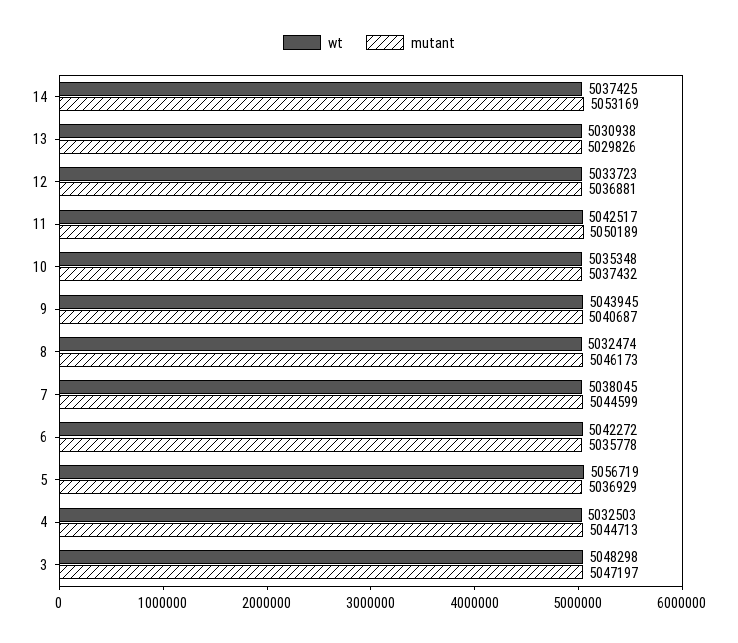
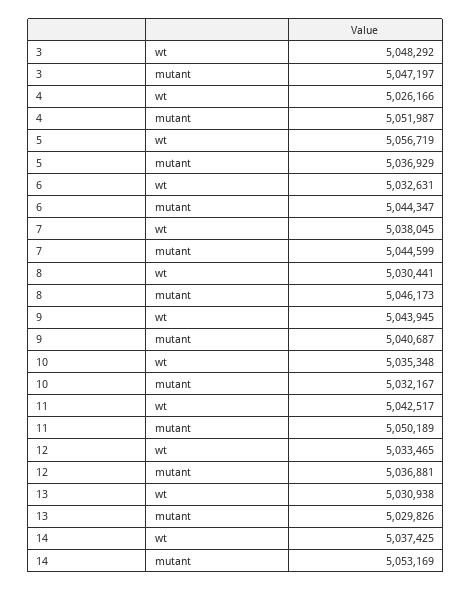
  {
    "wt": {
      "14": 5037425,
      "13": 5030938,
-     "12": 5033723,
+     "12": 5033465,
      "11": 5042517,
      "10": 5035348,
      "9": 5043945,
-     "8": 5032474,
+     "8": 5030441,
      "7": 5038045,
-     "6": 5042272,
+     "6": 5032631,
      "5": 5056719,
-     "4": 5032503,
+     "4": 5026166,
-     "3": 5048298
+     "3": 5048292
    },
    "mutant": {
      "14": 5053169,
      "13": 5029826,
      "12": 5036881,
      "11": 5050189,
-     "10": 5037432,
+     "10": 5032167,
      "9": 5040687,
      "8": 5046173,
      "7": 5044599,
-     "6": 5035778,
+     "6": 5044347,
      "5": 5036929,
-     "4": 5044713,
+     "4": 5051987,
      "3": 5047197
    }
  }

